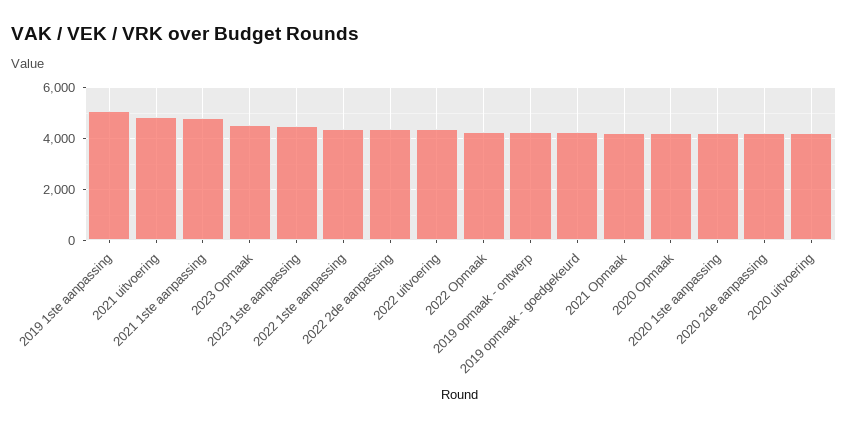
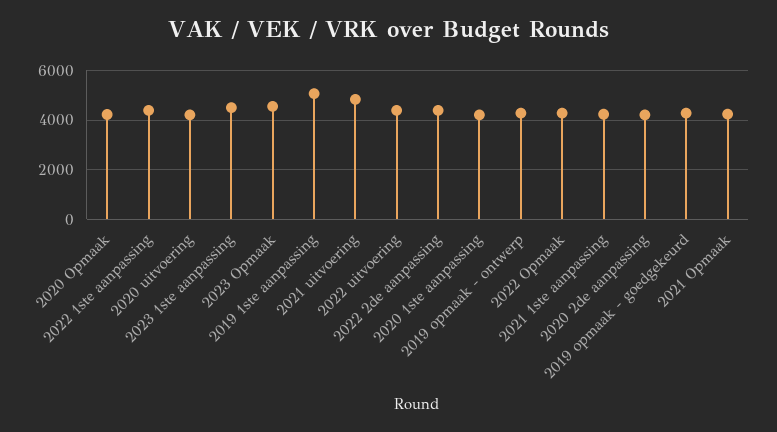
  {
    "2019 1ste aanpassing": 5000,
    "2021 uitvoering": 4750,
-   "2021 1ste aanpassing": 4750,
+   "2021 1ste aanpassing": 4250,
    "2023 Opmaak": 4500,
    "2023 1ste aanpassing": 4500,
    "2022 1ste aanpassing": 4500,
    "2022 2de aanpassing": 4500,
    "2022 uitvoering": 4500,
    "2022 Opmaak": 4250,
    "2019 opmaak - ontwerp": 4250,
    "2019 opmaak - goedgekeurd": 4250,
    "2021 Opmaak": 4250,
    "2020 Opmaak": 4250,
    "2020 1ste aanpassing": 4250,
    "2020 2de aanpassing": 4250,
    "2020 uitvoering": 4250
  }

